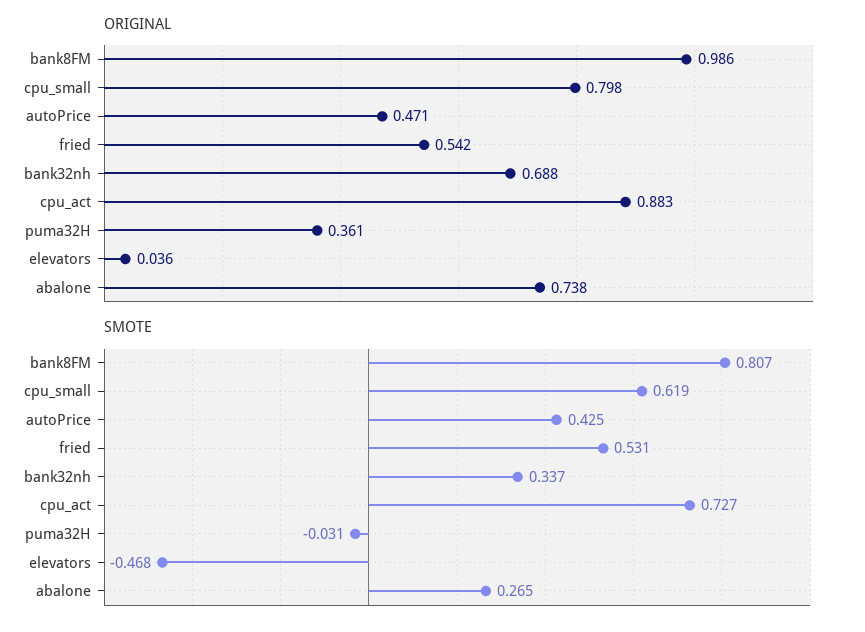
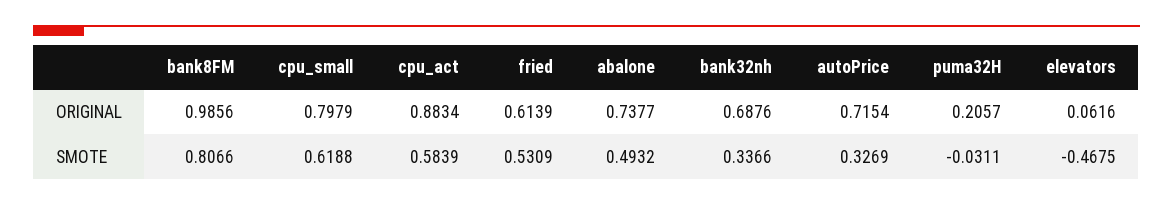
  {
    "ORIGINAL": {
      "bank8FM": 0.9856,
      "cpu_small": 0.7979,
-     "autoPrice": 0.471,
+     "autoPrice": 0.7154,
-     "fried": 0.542,
+     "fried": 0.6139,
      "bank32nh": 0.6876,
      "cpu_act": 0.8834,
-     "puma32H": 0.361,
+     "puma32H": 0.2057,
-     "elevators": 0.036,
+     "elevators": 0.0616,
      "abalone": 0.7377
    },
    "SMOTE": {
      "bank8FM": 0.8066,
      "cpu_small": 0.6188,
-     "autoPrice": 0.425,
+     "autoPrice": 0.3269,
      "fried": 0.5309,
      "bank32nh": 0.3366,
-     "cpu_act": 0.727,
+     "cpu_act": 0.5839,
      "puma32H": -0.0311,
      "elevators": -0.4675,
-     "abalone": 0.265
+     "abalone": 0.4932
    }
  }

